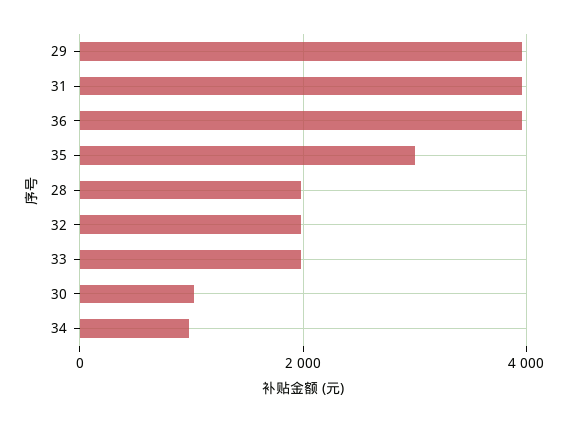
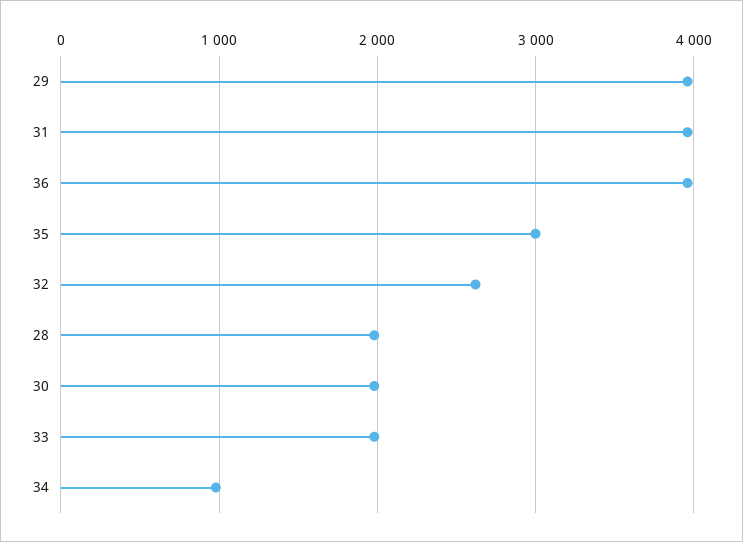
  {
    "29": 4000,
    "31": 4000,
    "36": 4000,
    "35": 3000,
    "28": 2000,
-   "32": 2000,
+   "32": 2600,
    "33": 2000,
-   "30": 1000,
+   "30": 2000,
    "34": 1000
  }

